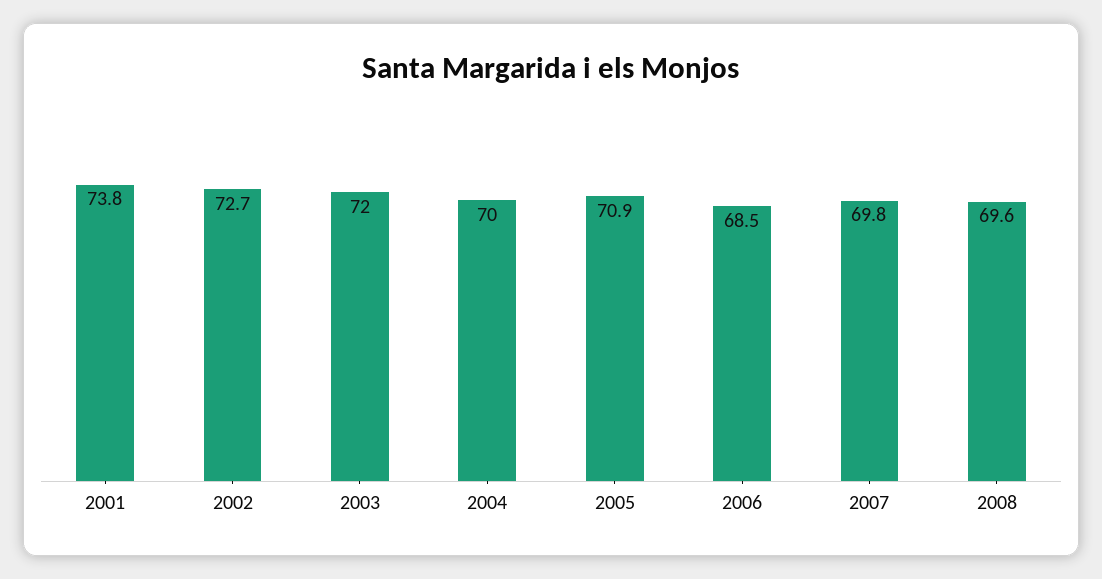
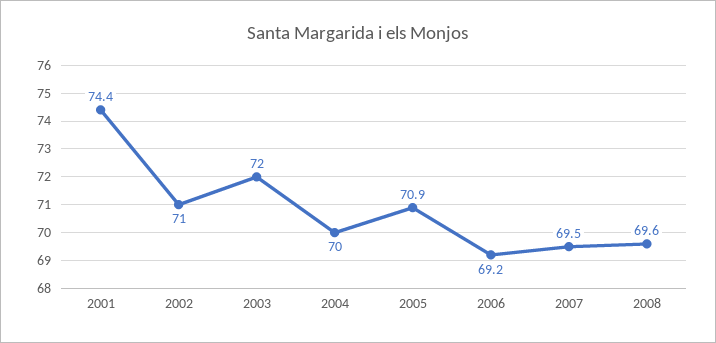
  {
-   "2001": 73.8,
+   "2001": 74.4,
-   "2002": 72.7,
+   "2002": 71,
    "2003": 72,
    "2004": 70,
    "2005": 70.9,
-   "2006": 68.5,
+   "2006": 69.2,
-   "2007": 69.8,
+   "2007": 69.5,
    "2008": 69.6
  }

